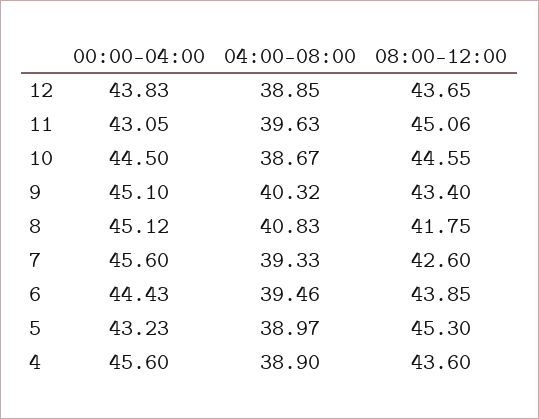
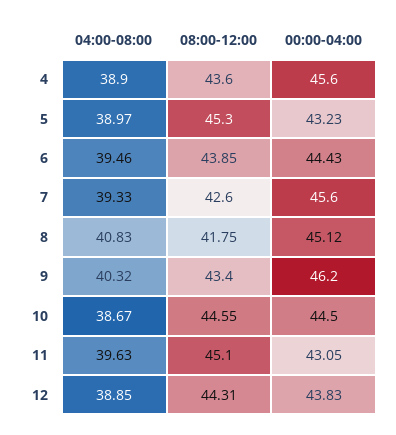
  {
    "00:00-04:00": {
      "12": 43.83,
      "11": 43.05,
      "10": 44.5,
-     "9": 45.1,
+     "9": 46.2,
      "8": 45.12,
      "7": 45.6,
      "6": 44.43,
      "5": 43.23,
      "4": 45.6
    },
    "04:00-08:00": {
      "12": 38.85,
      "11": 39.63,
      "10": 38.67,
      "9": 40.32,
      "8": 40.83,
      "7": 39.33,
      "6": 39.46,
      "5": 38.97,
      "4": 38.9
    },
    "08:00-12:00": {
-     "12": 43.65,
+     "12": 44.31,
-     "11": 45.06,
+     "11": 45.1,
      "10": 44.55,
      "9": 43.4,
      "8": 41.75,
      "7": 42.6,
      "6": 43.85,
      "5": 45.3,
      "4": 43.6
    }
  }

